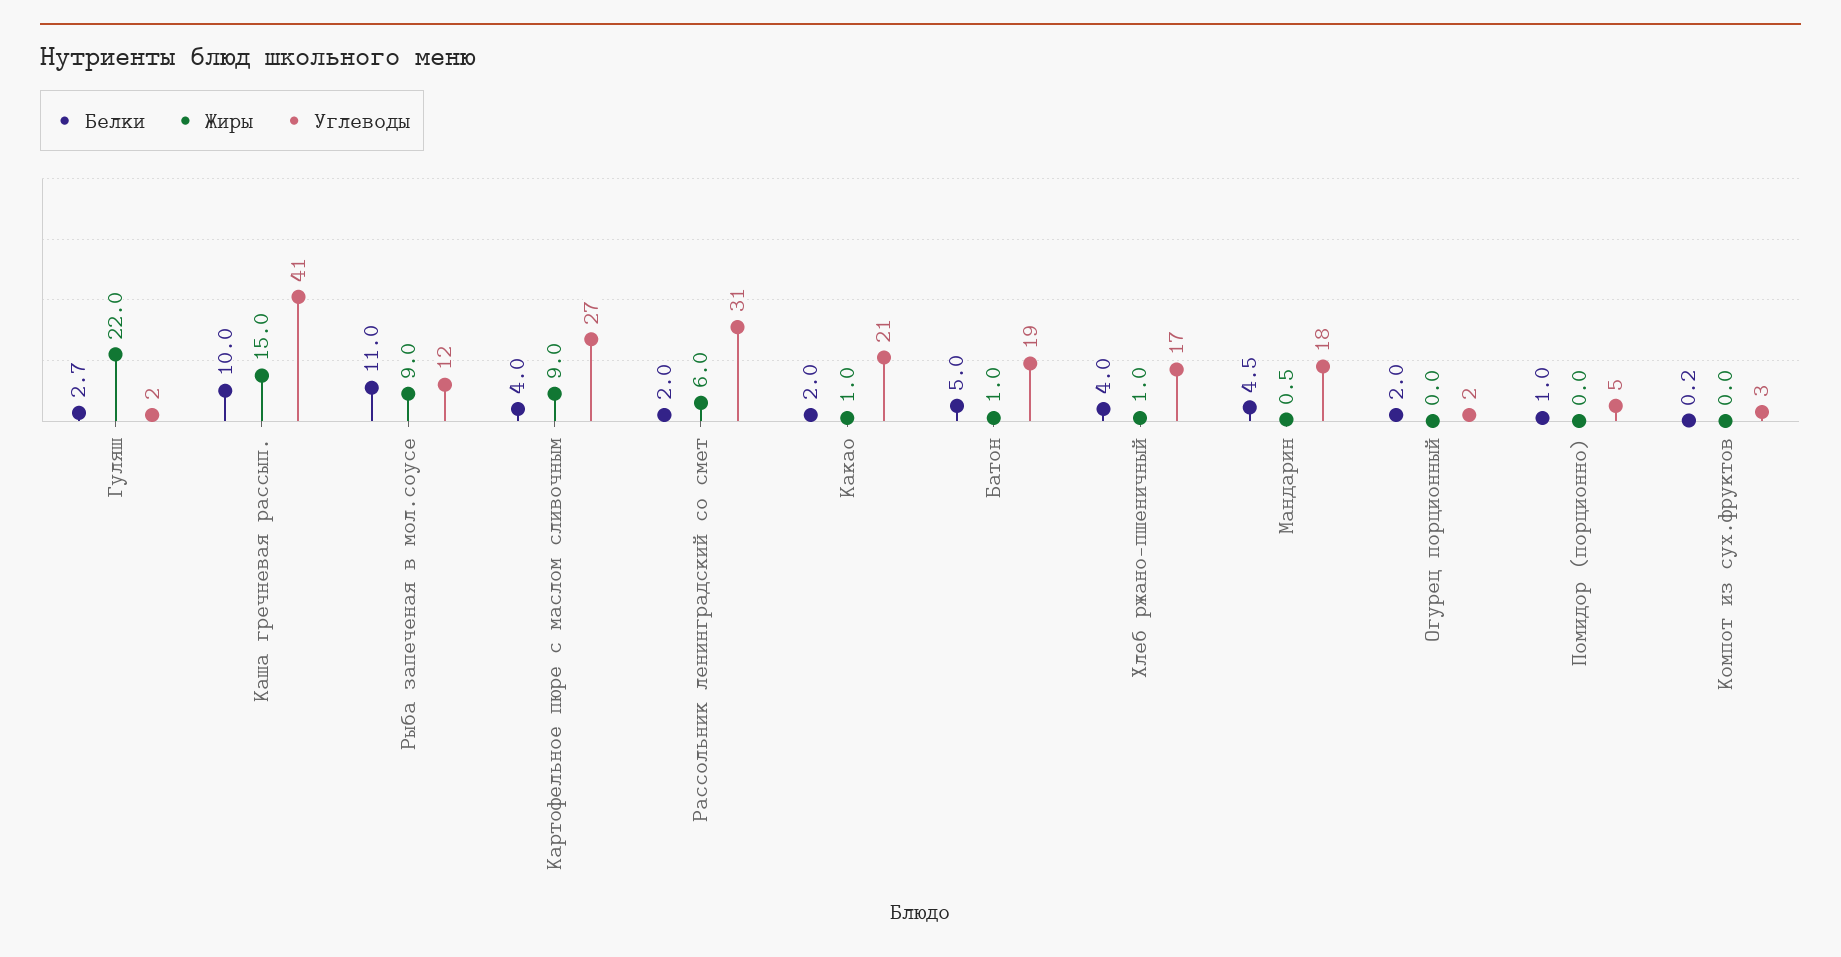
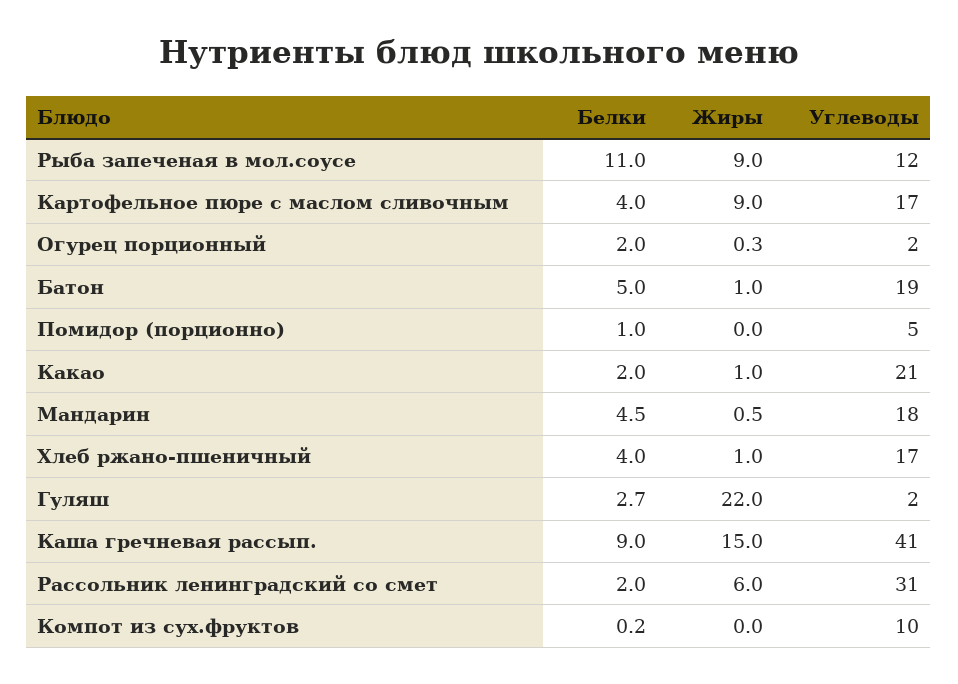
  {
    "Белки": {
      "Гуляш": 2.7,
-     "Каша гречневая рассып.": 10,
+     "Каша гречневая рассып.": 9,
      "Рыба запеченая в мол.соусе": 11,
      "Картофельное пюре с маслом сливочным": 4,
      "Рассольник ленинградский со смет": 2,
      "Какао": 2,
      "Батон": 5,
      "Хлеб ржано-пшеничный": 4,
      "Мандарин": 4.5,
      "Огурец порционный": 2,
      "Помидор (порционно)": 1,
      "Компот из сух.фруктов": 0.2
    },
    "Жиры": {
      "Гуляш": 22,
      "Каша гречневая рассып.": 15,
      "Рыба запеченая в мол.соусе": 9,
      "Картофельное пюре с маслом сливочным": 9,
      "Рассольник ленинградский со смет": 6,
      "Какао": 1,
      "Батон": 1,
      "Хлеб ржано-пшеничный": 1,
      "Мандарин": 0.5,
-     "Огурец порционный": 0,
+     "Огурец порционный": 0.3,
      "Помидор (порционно)": 0,
      "Компот из сух.фруктов": 0
    },
    "Углеводы": {
      "Гуляш": 2,
      "Каша гречневая рассып.": 41,
      "Рыба запеченая в мол.соусе": 12,
-     "Картофельное пюре с маслом сливочным": 27,
+     "Картофельное пюре с маслом сливочным": 17,
      "Рассольник ленинградский со смет": 31,
      "Какао": 21,
      "Батон": 19,
      "Хлеб ржано-пшеничный": 17,
      "Мандарин": 18,
      "Огурец порционный": 2,
      "Помидор (порционно)": 5,
-     "Компот из сух.фруктов": 3
+     "Компот из сух.фруктов": 10
    }
  }

